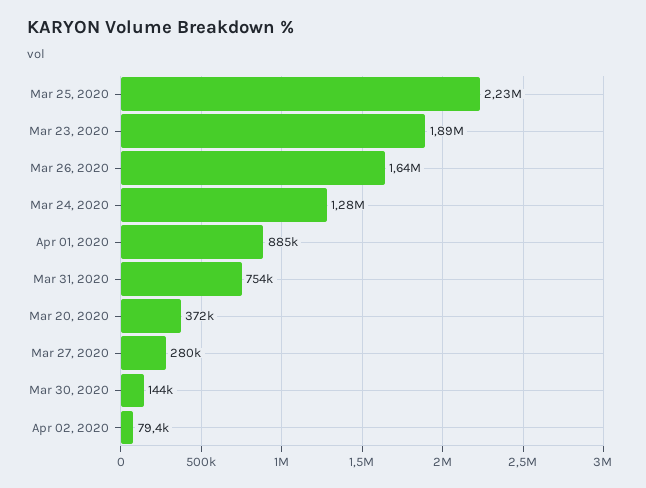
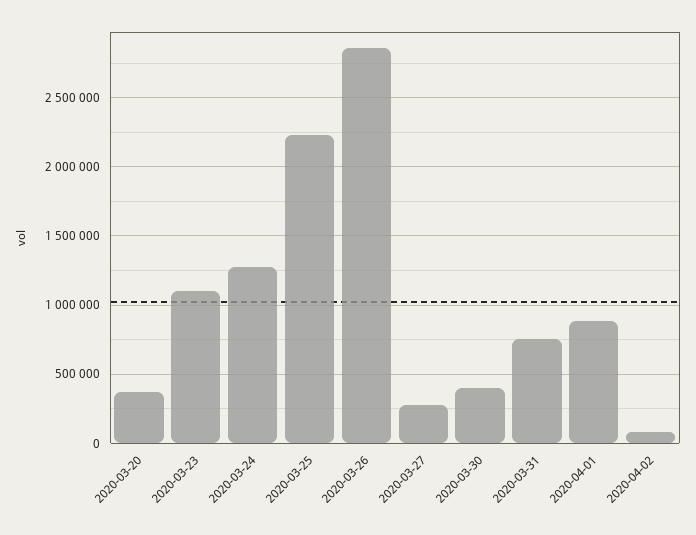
  {
    "Mar 25, 2020": 2230000,
-   "Mar 23, 2020": 1890000,
+   "Mar 23, 2020": 1100000,
-   "Mar 26, 2020": 1640000,
+   "Mar 26, 2020": 2850000,
    "Mar 24, 2020": 1280000,
    "Apr 01, 2020": 885000,
    "Mar 31, 2020": 754000,
    "Mar 20, 2020": 372000,
    "Mar 27, 2020": 280000,
-   "Mar 30, 2020": 144000,
+   "Mar 30, 2020": 400000,
    "Apr 02, 2020": 79400
  }

